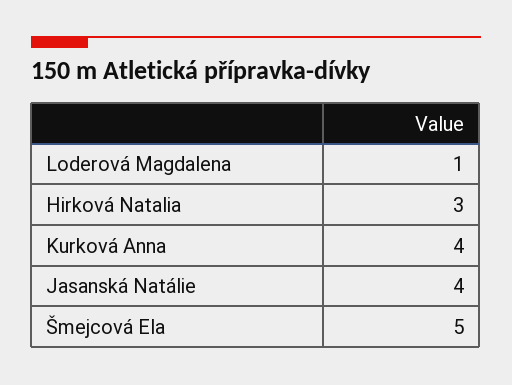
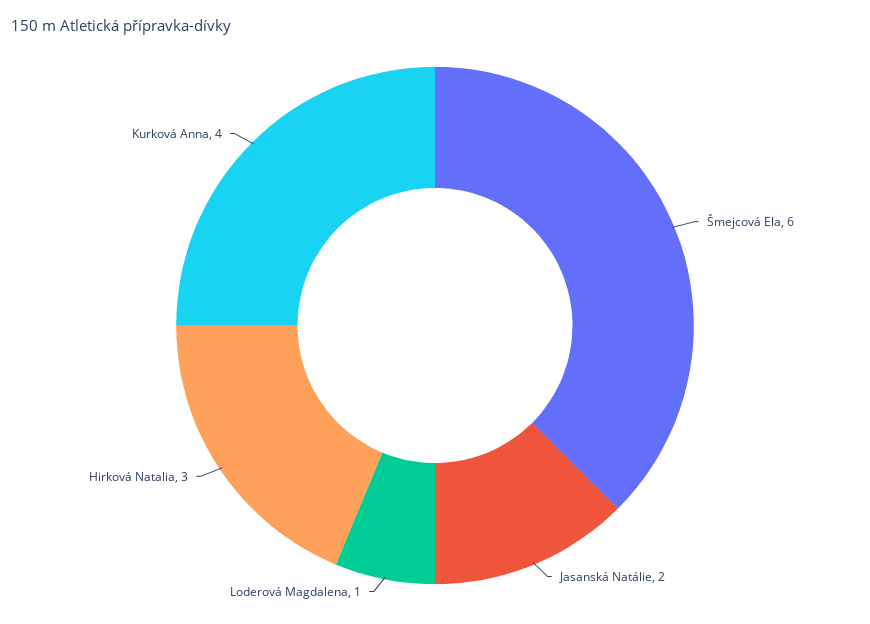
  {
    "Loderová Magdalena": 1,
    "Hirková Natalia": 3,
    "Kurková Anna": 4,
-   "Jasanská Natálie": 4,
+   "Jasanská Natálie": 2,
-   "Šmejcová Ela": 5
+   "Šmejcová Ela": 6
  }

